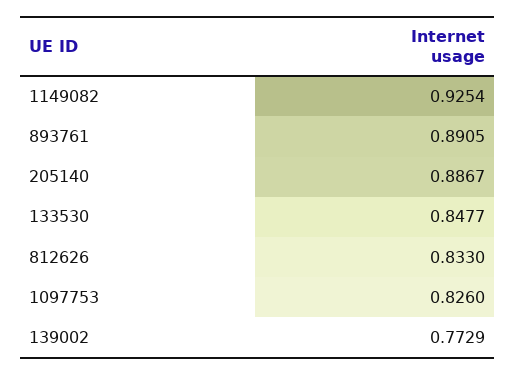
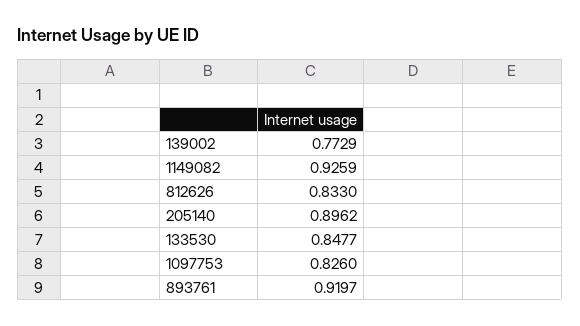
  {
-   "1149082": 0.9254,
+   "1149082": 0.9259,
-   "893761": 0.8905,
+   "893761": 0.9197,
-   "205140": 0.8867,
+   "205140": 0.8962,
    "133530": 0.8477,
    "812626": 0.833,
    "1097753": 0.826,
    "139002": 0.7729
  }

